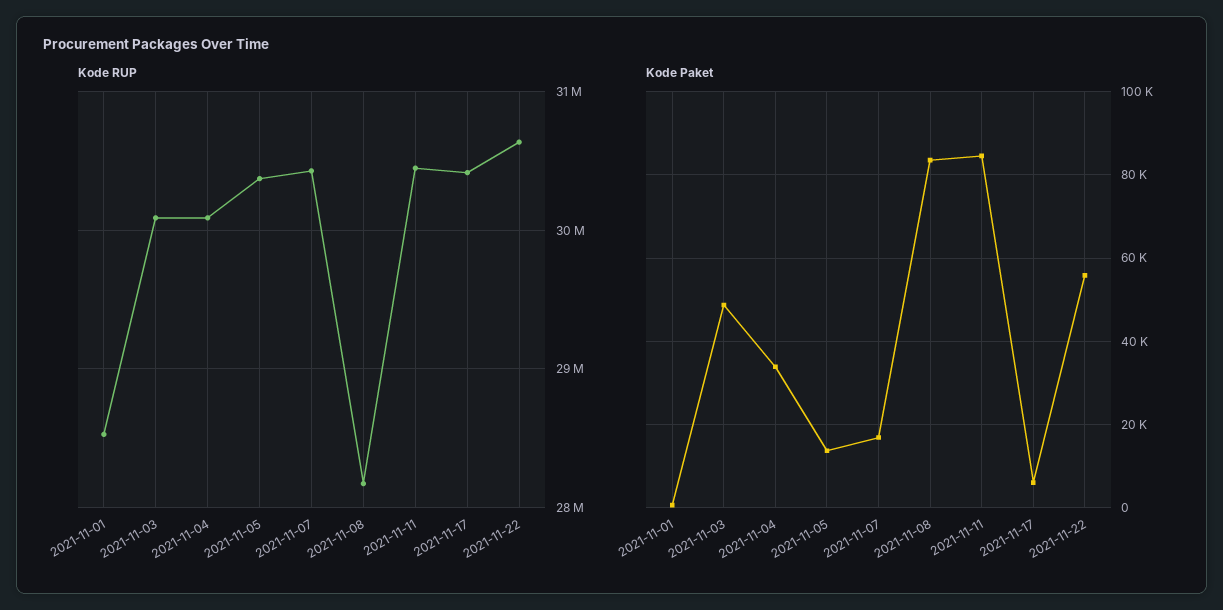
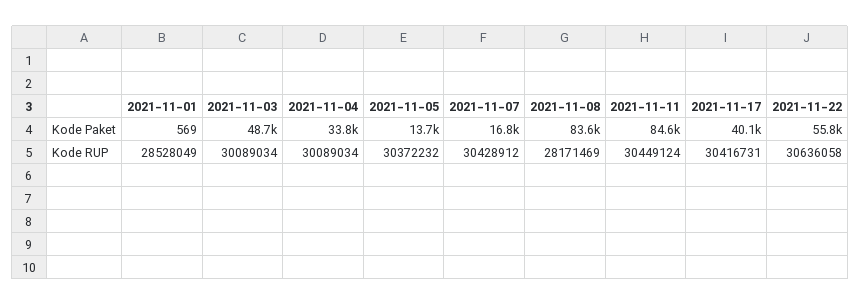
  {
    "Kode RUP": {
      "2021-11-01": 28528049,
      "2021-11-03": 30089034,
      "2021-11-04": 30089034,
      "2021-11-05": 30372232,
      "2021-11-07": 30428912,
      "2021-11-08": 28171469,
      "2021-11-11": 30449124,
      "2021-11-17": 30416731,
      "2021-11-22": 30636058
    },
    "Kode Paket": {
      "2021-11-01": 569,
      "2021-11-03": 48700,
      "2021-11-04": 33800,
      "2021-11-05": 13700,
      "2021-11-07": 16800,
      "2021-11-08": 83600,
      "2021-11-11": 84600,
-     "2021-11-17": 6000,
+     "2021-11-17": 40100,
      "2021-11-22": 55800
    }
  }

